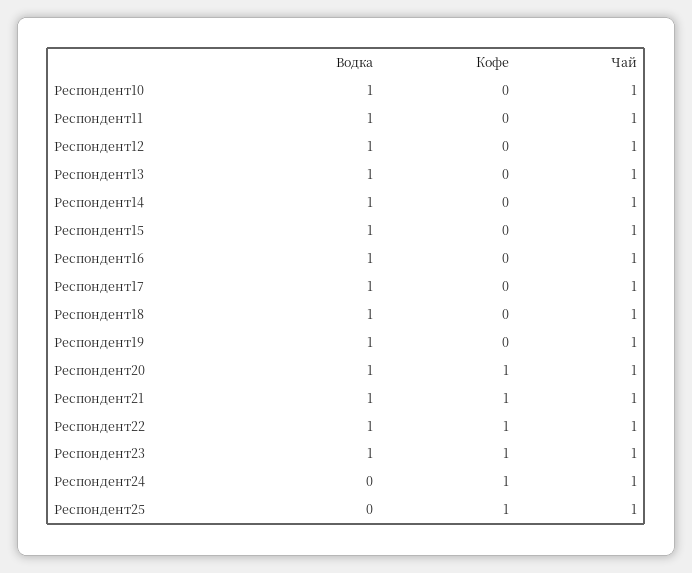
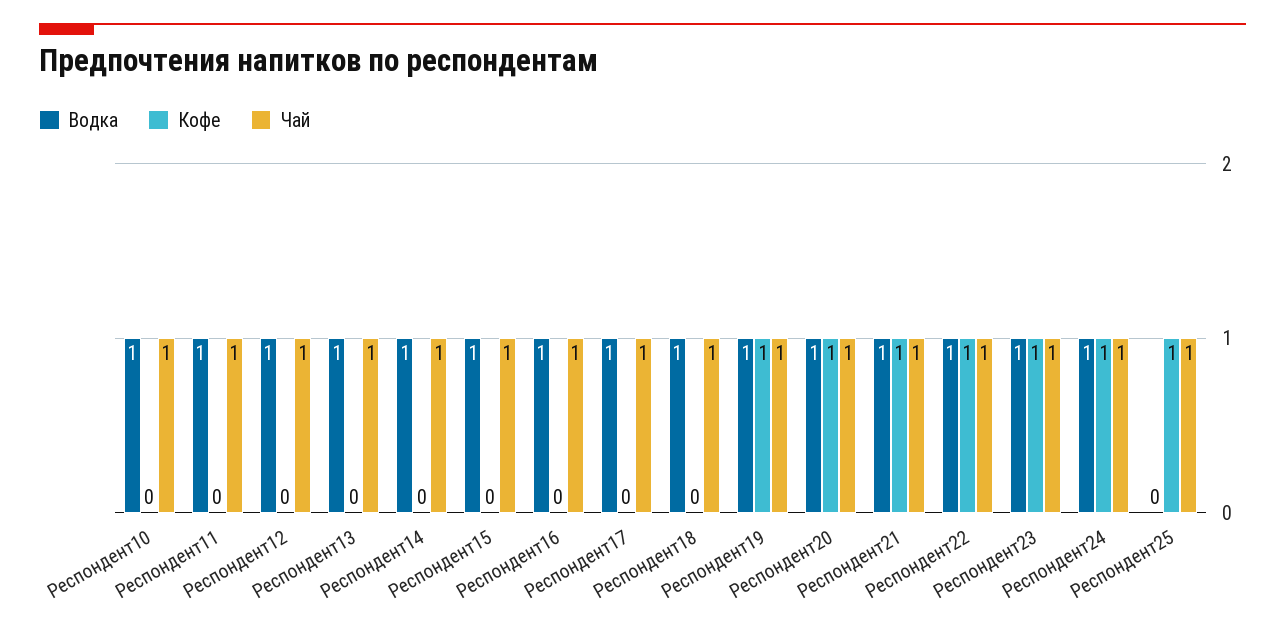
  {
    "Водка": {
      "Респондент10": 1,
      "Респондент11": 1,
      "Респондент12": 1,
      "Респондент13": 1,
      "Респондент14": 1,
      "Респондент15": 1,
      "Респондент16": 1,
      "Респондент17": 1,
      "Респондент18": 1,
      "Респондент19": 1,
      "Респондент20": 1,
      "Респондент21": 1,
      "Респондент22": 1,
      "Респондент23": 1,
-     "Респондент24": 0,
+     "Респондент24": 1,
      "Респондент25": 0
    },
    "Кофе": {
      "Респондент10": 0,
      "Респондент11": 0,
      "Респондент12": 0,
      "Респондент13": 0,
      "Респондент14": 0,
      "Респондент15": 0,
      "Респондент16": 0,
      "Респондент17": 0,
      "Респондент18": 0,
-     "Респондент19": 0,
+     "Респондент19": 1,
      "Респондент20": 1,
      "Респондент21": 1,
      "Респондент22": 1,
      "Респондент23": 1,
      "Респондент24": 1,
      "Респондент25": 1
    },
    "Чай": {
      "Респондент10": 1,
      "Респондент11": 1,
      "Респондент12": 1,
      "Респондент13": 1,
      "Респондент14": 1,
      "Респондент15": 1,
      "Респондент16": 1,
      "Респондент17": 1,
      "Респондент18": 1,
      "Респондент19": 1,
      "Респондент20": 1,
      "Респондент21": 1,
      "Респондент22": 1,
      "Респондент23": 1,
      "Респондент24": 1,
      "Респондент25": 1
    }
  }

